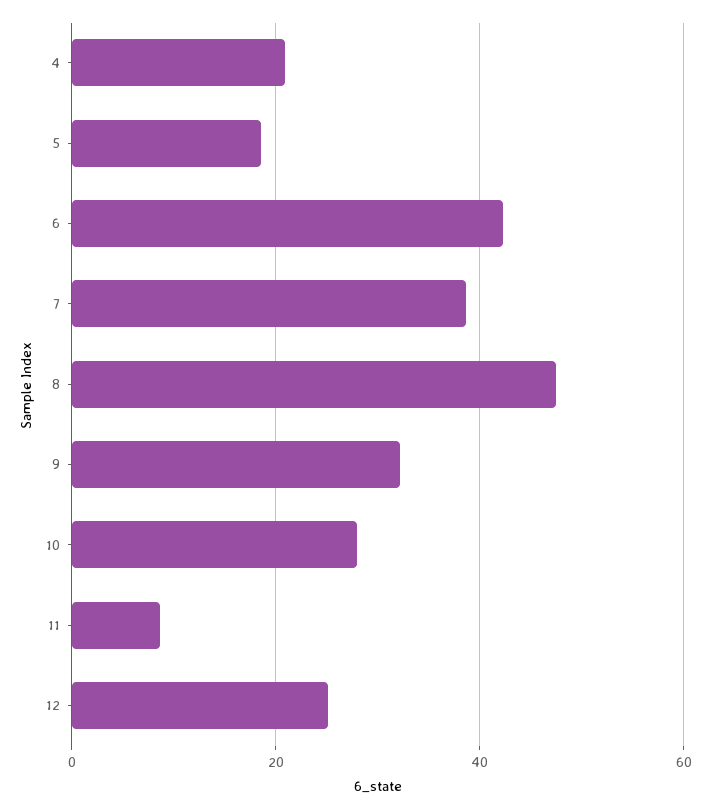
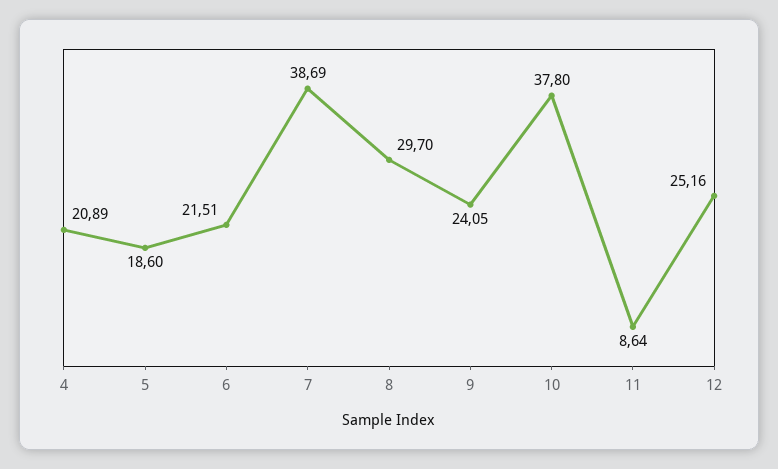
  {
    "4": 20.89,
    "5": 18.6,
-   "6": 42,
+   "6": 21.51,
    "7": 38.69,
-   "8": 48,
+   "8": 29.7,
-   "9": 32,
+   "9": 24.05,
-   "10": 28,
+   "10": 37.8,
    "11": 8.64,
    "12": 25.16
  }

